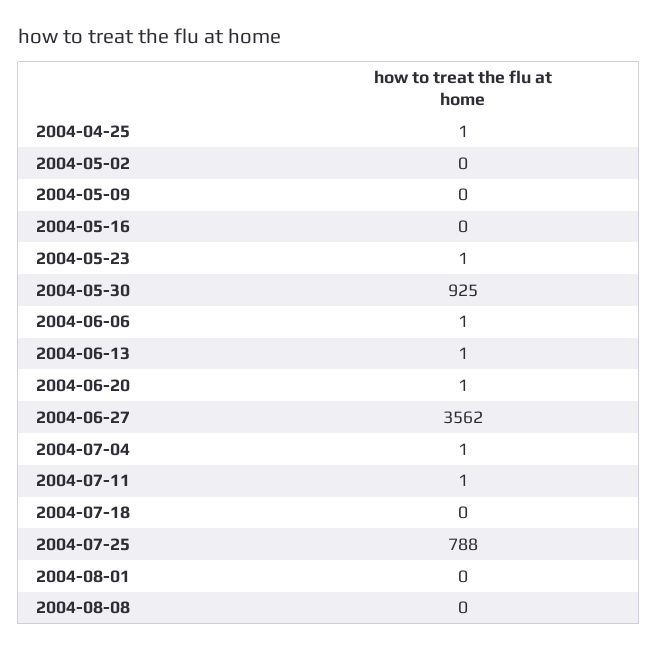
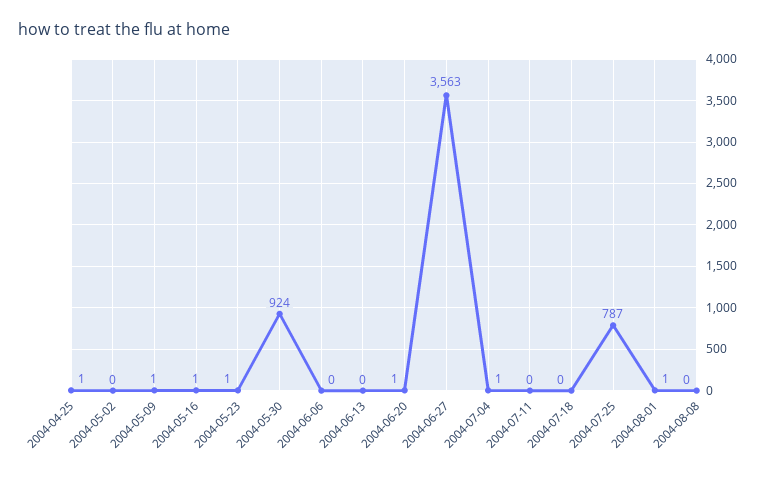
  {
    "2004-04-25": 1,
    "2004-05-02": 0,
-   "2004-05-09": 0,
+   "2004-05-09": 1,
-   "2004-05-16": 0,
+   "2004-05-16": 1,
    "2004-05-23": 1,
-   "2004-05-30": 925,
+   "2004-05-30": 924,
-   "2004-06-06": 1,
+   "2004-06-06": 0,
-   "2004-06-13": 1,
+   "2004-06-13": 0,
    "2004-06-20": 1,
-   "2004-06-27": 3562,
+   "2004-06-27": 3563,
    "2004-07-04": 1,
-   "2004-07-11": 1,
+   "2004-07-11": 0,
    "2004-07-18": 0,
-   "2004-07-25": 788,
+   "2004-07-25": 787,
-   "2004-08-01": 0,
+   "2004-08-01": 1,
    "2004-08-08": 0
  }

